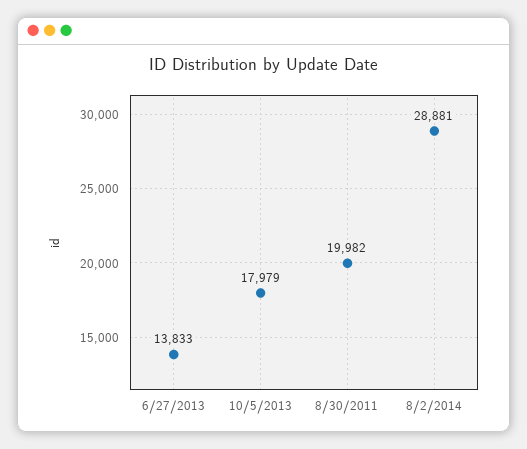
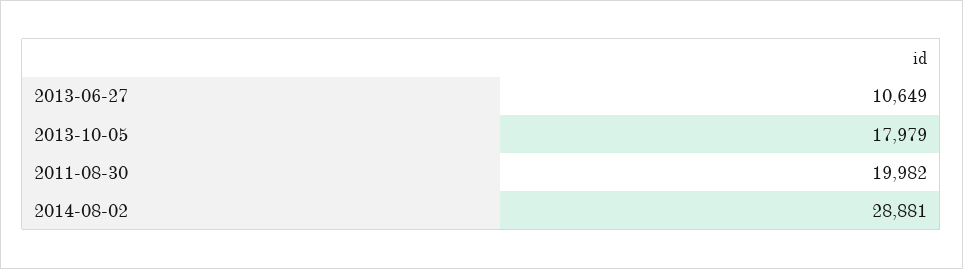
  {
-   "6/27/2013": 13833,
+   "6/27/2013": 10649,
    "10/5/2013": 17979,
    "8/30/2011": 19982,
    "8/2/2014": 28881
  }

